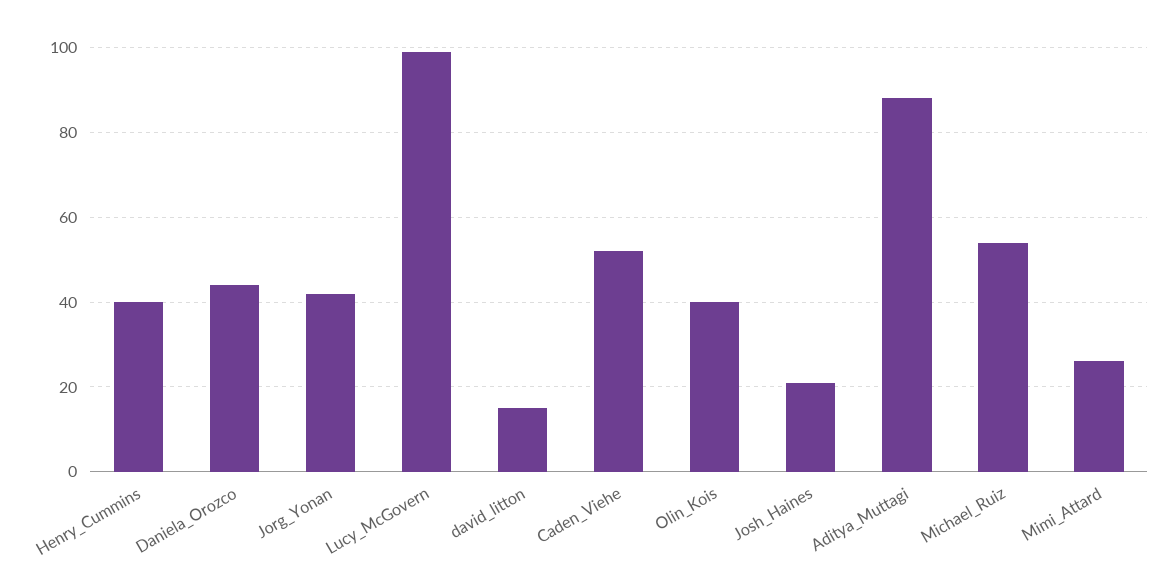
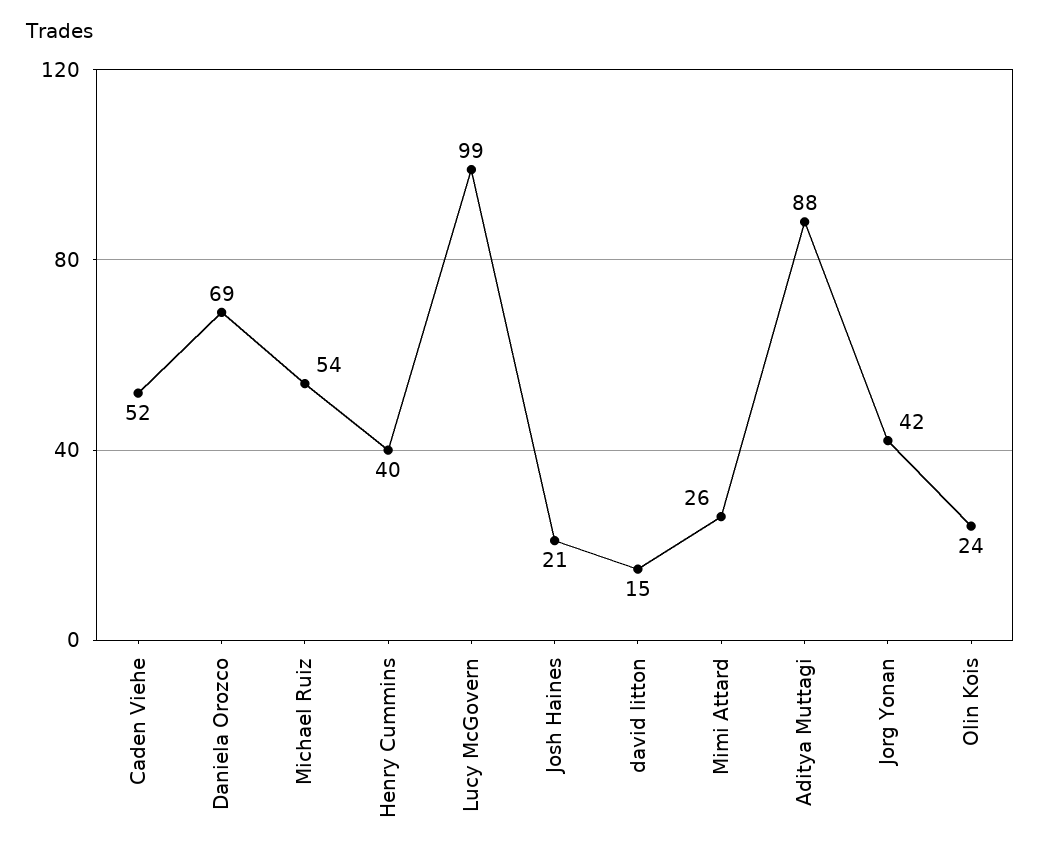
  {
    "Henry_Cummins": 40,
-   "Daniela_Orozco": 45,
+   "Daniela_Orozco": 69,
    "Jorg_Yonan": 42,
    "Lucy_McGovern": 99,
    "david_litton": 15,
    "Caden_Viehe": 52,
-   "Olin_Kois": 40,
+   "Olin_Kois": 24,
    "Josh_Haines": 21,
    "Aditya_Muttagi": 88,
    "Michael_Ruiz": 54,
    "Mimi_Attard": 26
  }

